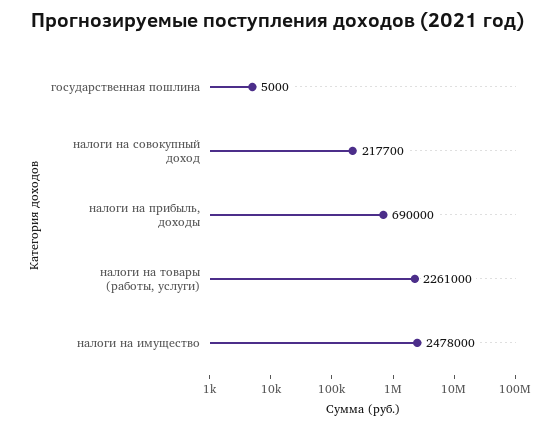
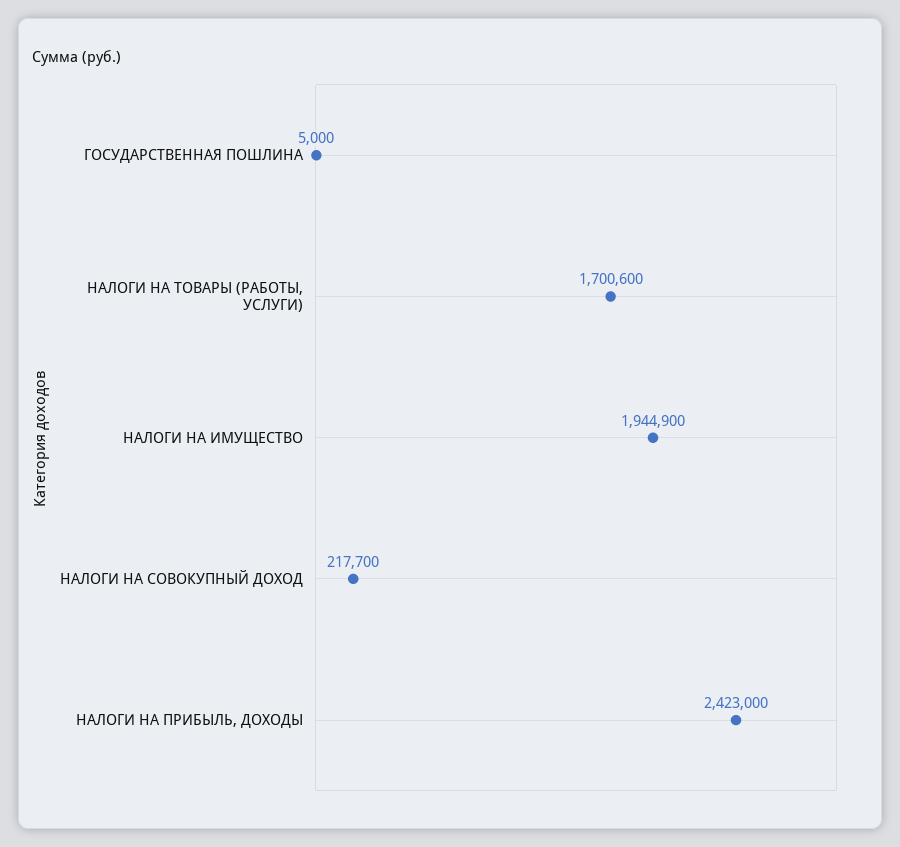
  {
    "государственная пошлина": 5000,
    "налоги на совокупный доход": 217700,
-   "налоги на прибыль, доходы": 690000,
+   "налоги на прибыль, доходы": 2423000,
-   "налоги на товары (работы, услуги)": 2261000,
+   "налоги на товары (работы, услуги)": 1700600,
-   "налоги на имущество": 2478000
+   "налоги на имущество": 1944900
  }

